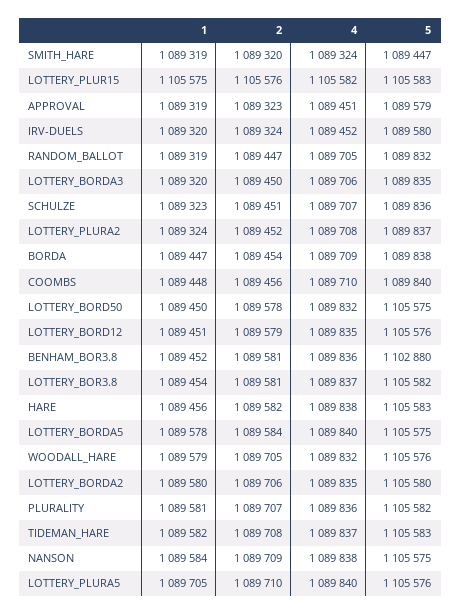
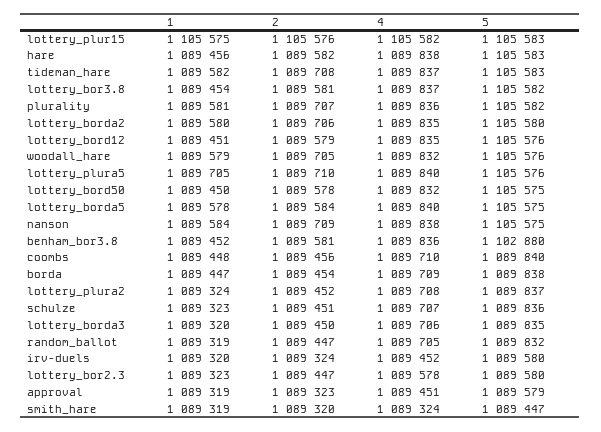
  {
    "1": {
      "SMITH_HARE": 1089319,
      "LOTTERY_PLUR15": 1105575,
      "APPROVAL": 1089319,
      "IRV-DUELS": 1089320,
      "RANDOM_BALLOT": 1089319,
      "LOTTERY_BORDA3": 1089320,
      "SCHULZE": 1089323,
      "LOTTERY_PLURA2": 1089324,
      "BORDA": 1089447,
      "COOMBS": 1089448,
      "LOTTERY_BORD50": 1089450,
      "LOTTERY_BORD12": 1089451,
      "BENHAM_BOR3.8": 1089452,
      "LOTTERY_BOR3.8": 1089454,
      "HARE": 1089456,
      "LOTTERY_BORDA5": 1089578,
      "WOODALL_HARE": 1089579,
      "LOTTERY_BORDA2": 1089580,
      "PLURALITY": 1089581,
      "TIDEMAN_HARE": 1089582,
      "NANSON": 1089584,
-     "LOTTERY_PLURA5": 1089705
+     "LOTTERY_PLURA5": 1089705,
+     "lottery_bor2.3": 1089323
    },
    "2": {
      "SMITH_HARE": 1089320,
      "LOTTERY_PLUR15": 1105576,
      "APPROVAL": 1089323,
      "IRV-DUELS": 1089324,
      "RANDOM_BALLOT": 1089447,
      "LOTTERY_BORDA3": 1089450,
      "SCHULZE": 1089451,
      "LOTTERY_PLURA2": 1089452,
      "BORDA": 1089454,
      "COOMBS": 1089456,
      "LOTTERY_BORD50": 1089578,
      "LOTTERY_BORD12": 1089579,
      "BENHAM_BOR3.8": 1089581,
      "LOTTERY_BOR3.8": 1089581,
      "HARE": 1089582,
      "LOTTERY_BORDA5": 1089584,
      "WOODALL_HARE": 1089705,
      "LOTTERY_BORDA2": 1089706,
      "PLURALITY": 1089707,
      "TIDEMAN_HARE": 1089708,
      "NANSON": 1089709,
-     "LOTTERY_PLURA5": 1089710
+     "LOTTERY_PLURA5": 1089710,
+     "lottery_bor2.3": 1089447
    },
    "4": {
      "SMITH_HARE": 1089324,
      "LOTTERY_PLUR15": 1105582,
      "APPROVAL": 1089451,
      "IRV-DUELS": 1089452,
      "RANDOM_BALLOT": 1089705,
      "LOTTERY_BORDA3": 1089706,
      "SCHULZE": 1089707,
      "LOTTERY_PLURA2": 1089708,
      "BORDA": 1089709,
      "COOMBS": 1089710,
      "LOTTERY_BORD50": 1089832,
      "LOTTERY_BORD12": 1089835,
      "BENHAM_BOR3.8": 1089836,
      "LOTTERY_BOR3.8": 1089837,
      "HARE": 1089838,
      "LOTTERY_BORDA5": 1089840,
      "WOODALL_HARE": 1089832,
      "LOTTERY_BORDA2": 1089835,
      "PLURALITY": 1089836,
      "TIDEMAN_HARE": 1089837,
      "NANSON": 1089838,
-     "LOTTERY_PLURA5": 1089840
+     "LOTTERY_PLURA5": 1089840,
+     "lottery_bor2.3": 1089578
    },
    "5": {
      "SMITH_HARE": 1089447,
      "LOTTERY_PLUR15": 1105583,
      "APPROVAL": 1089579,
      "IRV-DUELS": 1089580,
      "RANDOM_BALLOT": 1089832,
      "LOTTERY_BORDA3": 1089835,
      "SCHULZE": 1089836,
      "LOTTERY_PLURA2": 1089837,
      "BORDA": 1089838,
      "COOMBS": 1089840,
      "LOTTERY_BORD50": 1105575,
      "LOTTERY_BORD12": 1105576,
      "BENHAM_BOR3.8": 1102880,
      "LOTTERY_BOR3.8": 1105582,
      "HARE": 1105583,
      "LOTTERY_BORDA5": 1105575,
      "WOODALL_HARE": 1105576,
      "LOTTERY_BORDA2": 1105580,
      "PLURALITY": 1105582,
      "TIDEMAN_HARE": 1105583,
      "NANSON": 1105575,
-     "LOTTERY_PLURA5": 1105576
+     "LOTTERY_PLURA5": 1105576,
+     "lottery_bor2.3": 1089580
    }
  }

